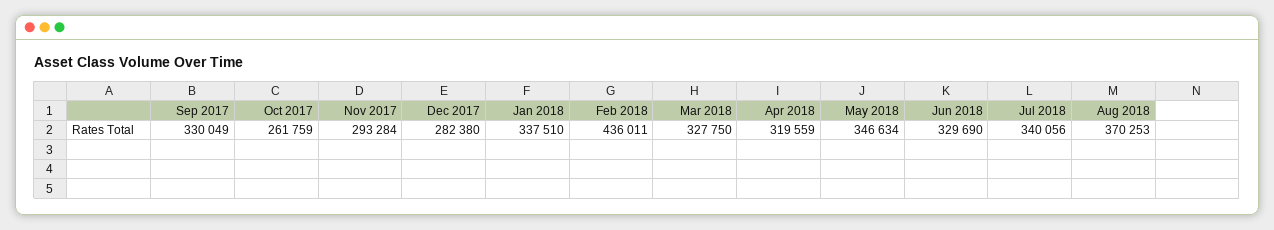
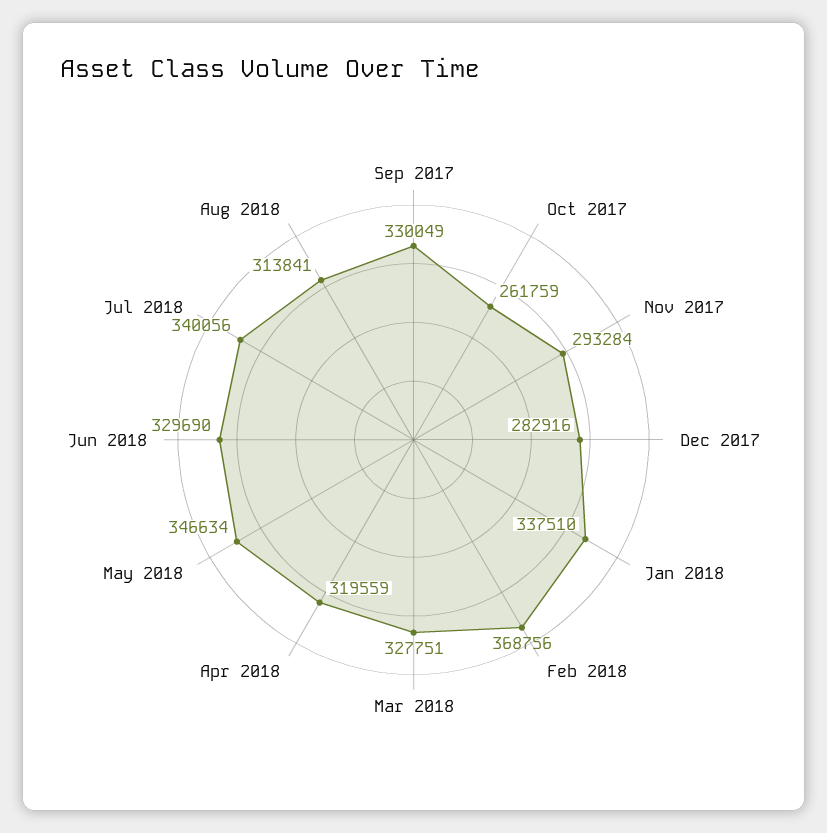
  {
    "Sep 2017": 330049,
    "Oct 2017": 261759,
    "Nov 2017": 293284,
-   "Dec 2017": 282380,
+   "Dec 2017": 282916,
    "Jan 2018": 337510,
-   "Feb 2018": 436011,
+   "Feb 2018": 368756,
-   "Mar 2018": 327750,
+   "Mar 2018": 327751,
    "Apr 2018": 319559,
    "May 2018": 346634,
    "Jun 2018": 329690,
    "Jul 2018": 340056,
-   "Aug 2018": 370253
+   "Aug 2018": 313841
  }

